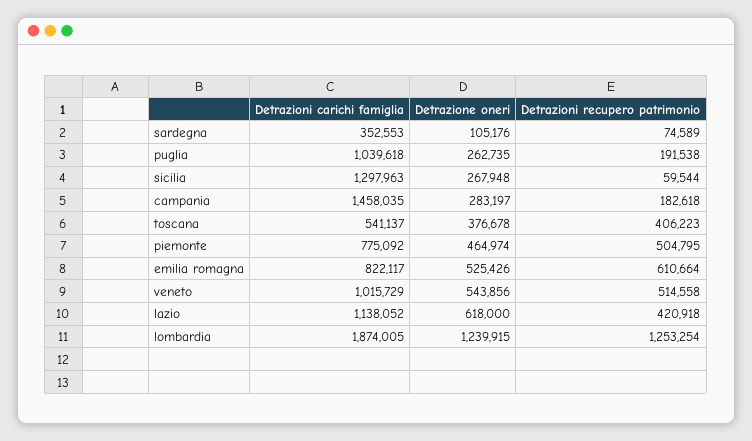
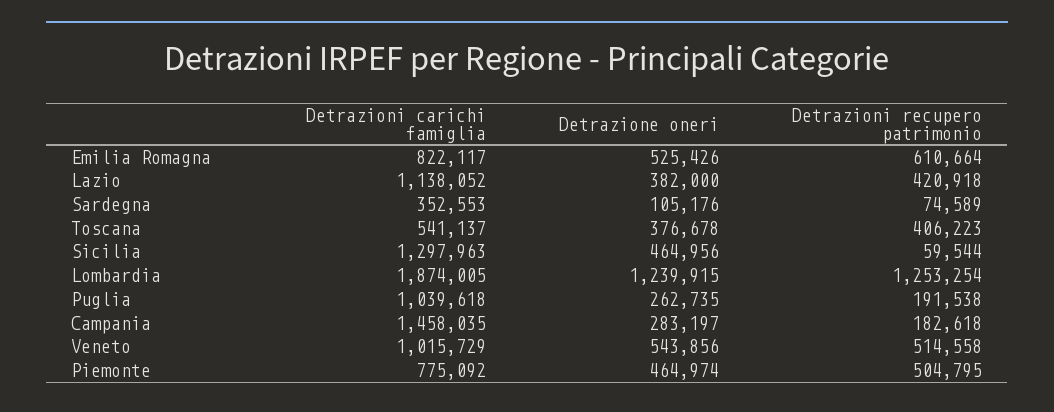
  {
    "Detrazioni carichi famiglia": {
      "sardegna": 352553,
      "puglia": 1039618,
      "sicilia": 1297963,
      "campania": 1458035,
      "toscana": 541137,
      "piemonte": 775092,
      "emilia romagna": 822117,
      "veneto": 1015729,
      "lazio": 1138052,
      "lombardia": 1874005
    },
    "Detrazione oneri": {
      "sardegna": 105176,
      "puglia": 262735,
-     "sicilia": 267948,
+     "sicilia": 464956,
      "campania": 283197,
      "toscana": 376678,
      "piemonte": 464974,
      "emilia romagna": 525426,
      "veneto": 543856,
-     "lazio": 618000,
+     "lazio": 382000,
      "lombardia": 1239915
    },
    "Detrazioni recupero patrimonio": {
      "sardegna": 74589,
      "puglia": 191538,
      "sicilia": 59544,
      "campania": 182618,
      "toscana": 406223,
      "piemonte": 504795,
      "emilia romagna": 610664,
      "veneto": 514558,
      "lazio": 420918,
      "lombardia": 1253254
    }
  }

